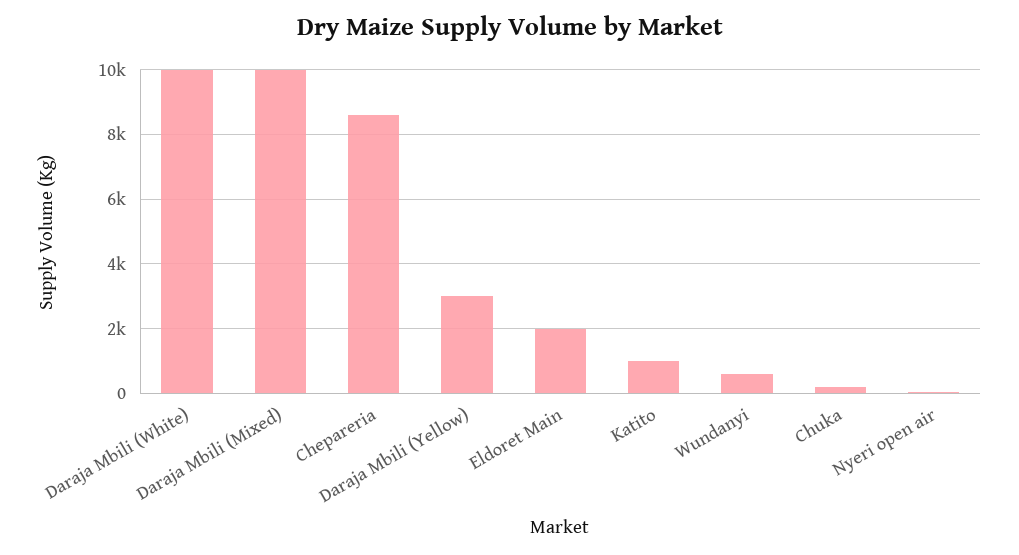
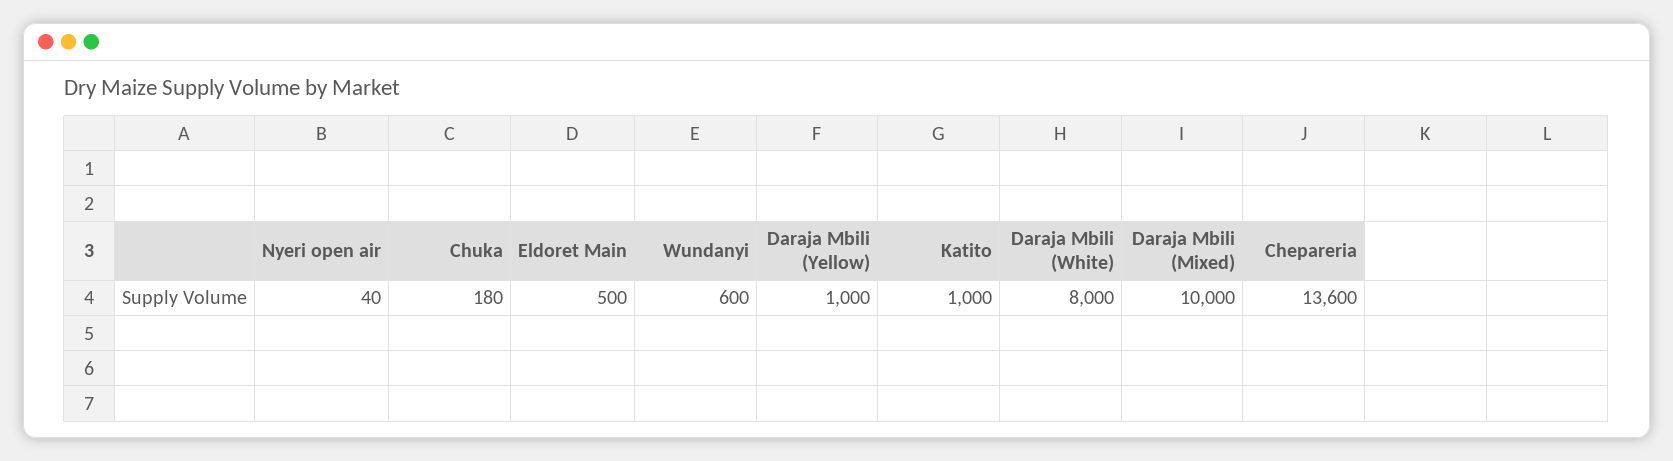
  {
-   "Daraja Mbili (White)": 10000,
+   "Daraja Mbili (White)": 8000,
    "Daraja Mbili (Mixed)": 10000,
-   "Chepareria": 8600,
+   "Chepareria": 13600,
-   "Daraja Mbili (Yellow)": 3000,
+   "Daraja Mbili (Yellow)": 1000,
-   "Eldoret Main": 2000,
+   "Eldoret Main": 500,
    "Katito": 1000,
    "Wundanyi": 600,
    "Chuka": 180,
    "Nyeri open air": 40
  }

